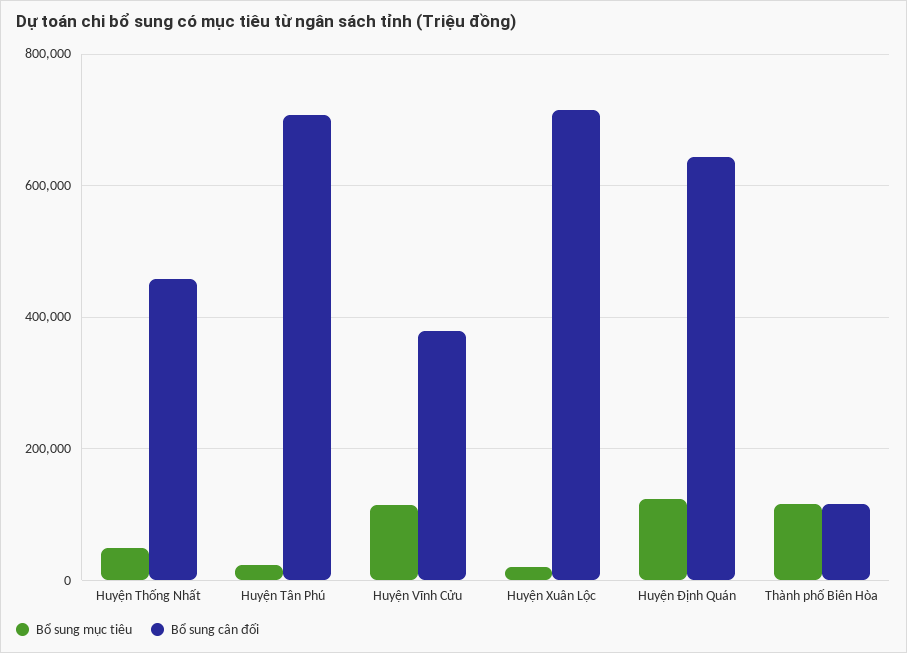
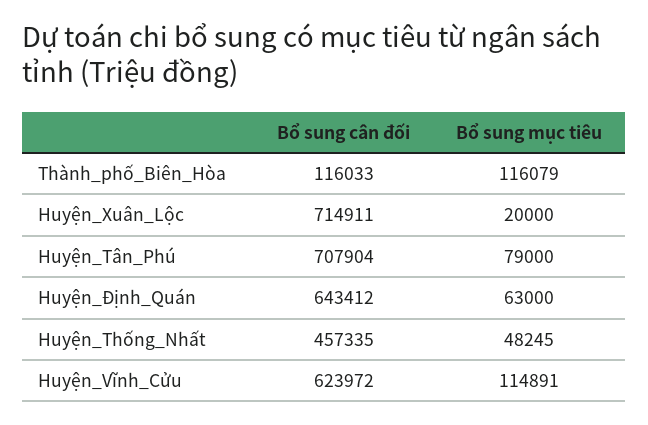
  {
    "Bổ sung mục tiêu": {
      "Huyện Thống Nhất": 48245,
-     "Huyện Tân Phú": 20000,
+     "Huyện Tân Phú": 79000,
      "Huyện Vĩnh Cửu": 114891,
      "Huyện Xuân Lộc": 20000,
-     "Huyện Định Quán": 120000,
+     "Huyện Định Quán": 63000,
      "Thành phố Biên Hòa": 116079
    },
    "Bổ sung cân đối": {
      "Huyện Thống Nhất": 457335,
      "Huyện Tân Phú": 707904,
-     "Huyện Vĩnh Cửu": 380000,
+     "Huyện Vĩnh Cửu": 623972,
      "Huyện Xuân Lộc": 714911,
      "Huyện Định Quán": 643412,
      "Thành phố Biên Hòa": 116033
    }
  }

